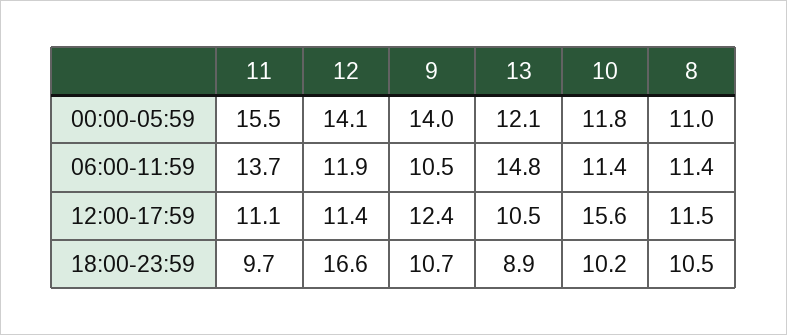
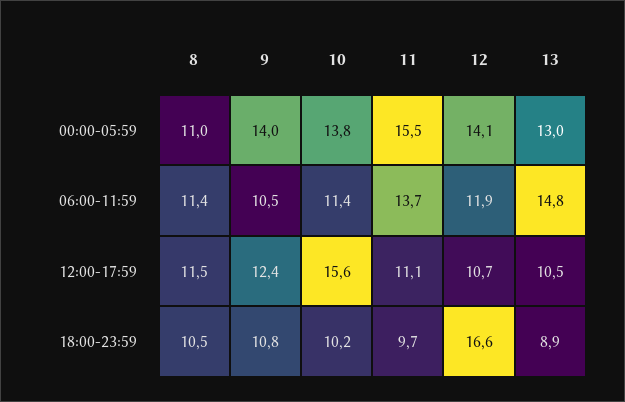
  {
    "11": {
      "00:00-05:59": 15.5,
      "06:00-11:59": 13.7,
      "12:00-17:59": 11.1,
      "18:00-23:59": 9.7
    },
    "12": {
      "00:00-05:59": 14.1,
      "06:00-11:59": 11.9,
-     "12:00-17:59": 11.4,
+     "12:00-17:59": 10.7,
      "18:00-23:59": 16.6
    },
    "9": {
      "00:00-05:59": 14,
      "06:00-11:59": 10.5,
      "12:00-17:59": 12.4,
-     "18:00-23:59": 10.7
+     "18:00-23:59": 10.8
    },
    "13": {
-     "00:00-05:59": 12.1,
+     "00:00-05:59": 13,
      "06:00-11:59": 14.8,
      "12:00-17:59": 10.5,
      "18:00-23:59": 8.9
    },
    "10": {
-     "00:00-05:59": 11.8,
+     "00:00-05:59": 13.8,
      "06:00-11:59": 11.4,
      "12:00-17:59": 15.6,
      "18:00-23:59": 10.2
    },
    "8": {
      "00:00-05:59": 11,
      "06:00-11:59": 11.4,
      "12:00-17:59": 11.5,
      "18:00-23:59": 10.5
    }
  }

